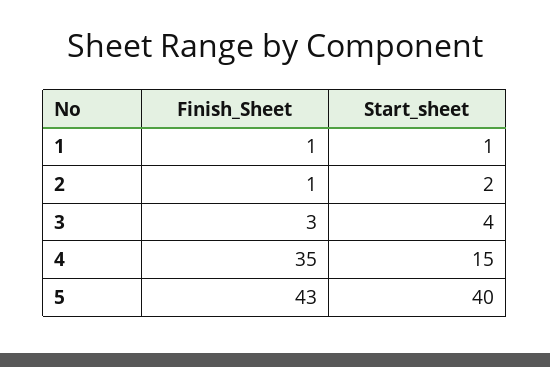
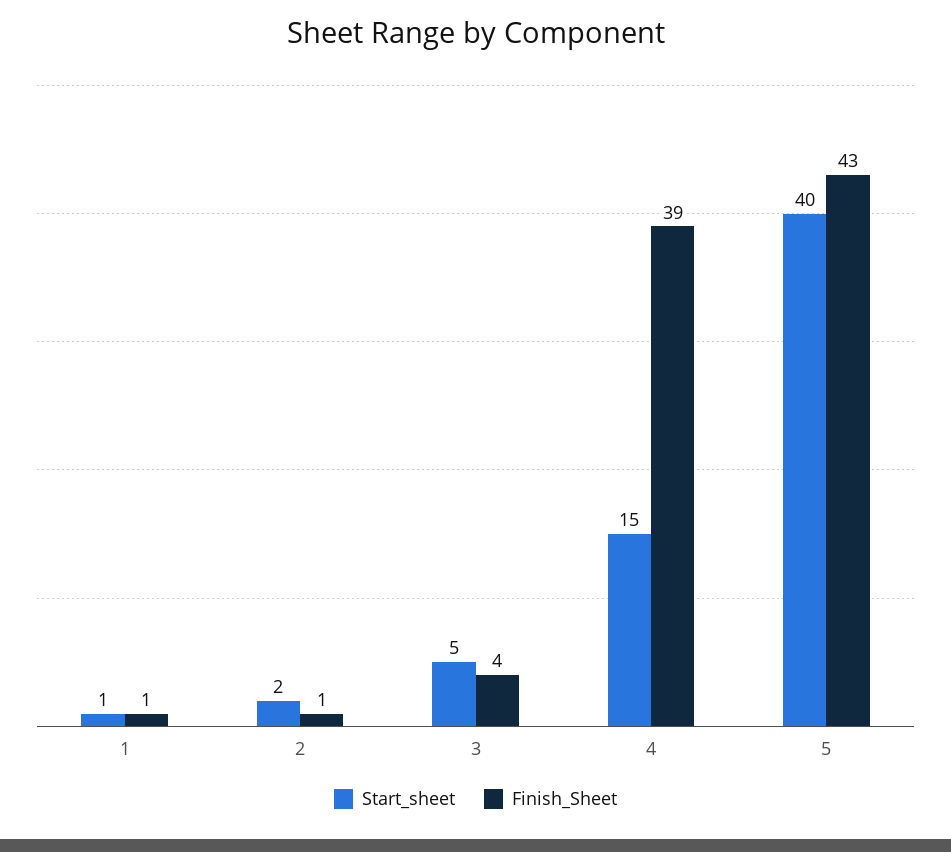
  {
    "Finish_Sheet": {
      "1": 1,
      "2": 1,
-     "3": 3,
+     "3": 4,
-     "4": 35,
+     "4": 39,
      "5": 43
    },
    "Start_sheet": {
      "1": 1,
      "2": 2,
-     "3": 4,
+     "3": 5,
      "4": 15,
      "5": 40
    }
  }

